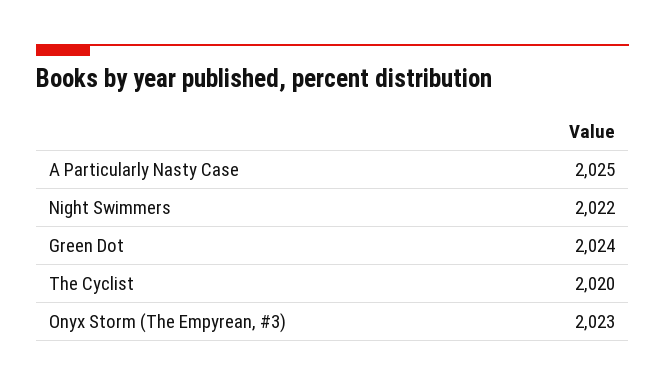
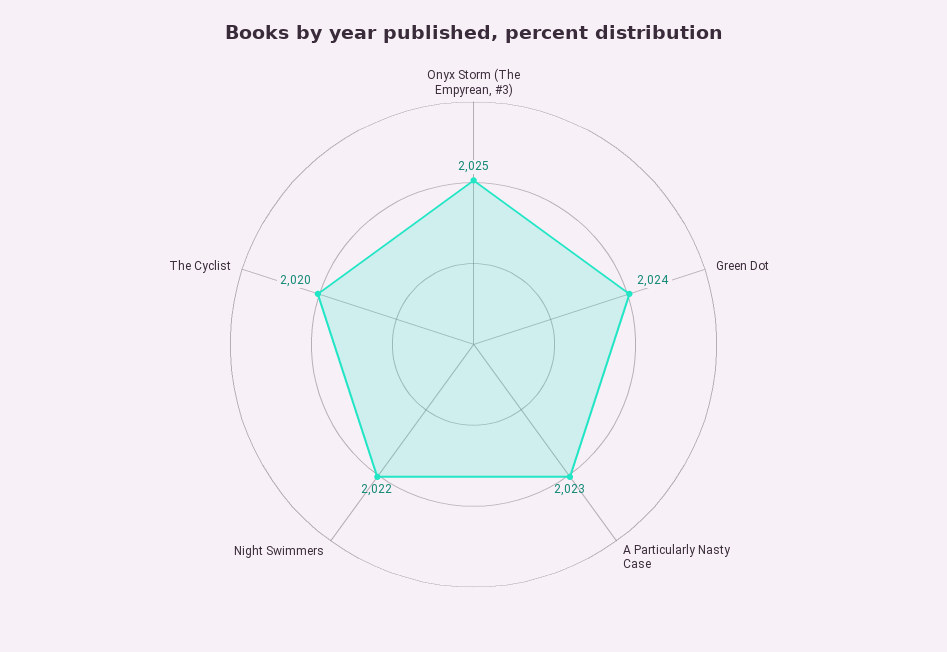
  {
-   "A Particularly Nasty Case": 2025,
+   "A Particularly Nasty Case": 2023,
    "Night Swimmers": 2022,
    "Green Dot": 2024,
    "The Cyclist": 2020,
-   "Onyx Storm (The Empyrean, #3)": 2023
+   "Onyx Storm (The Empyrean, #3)": 2025
  }

